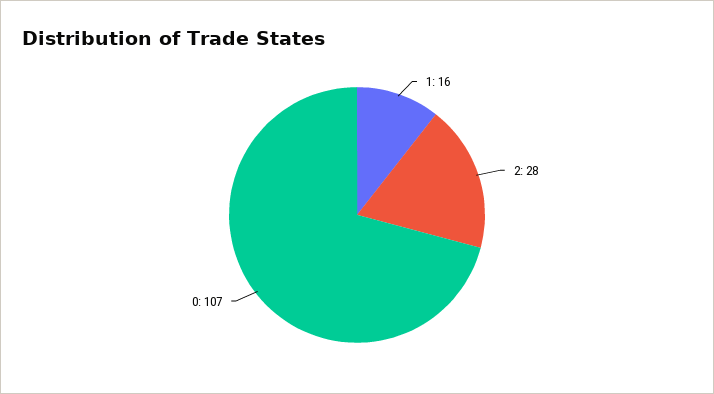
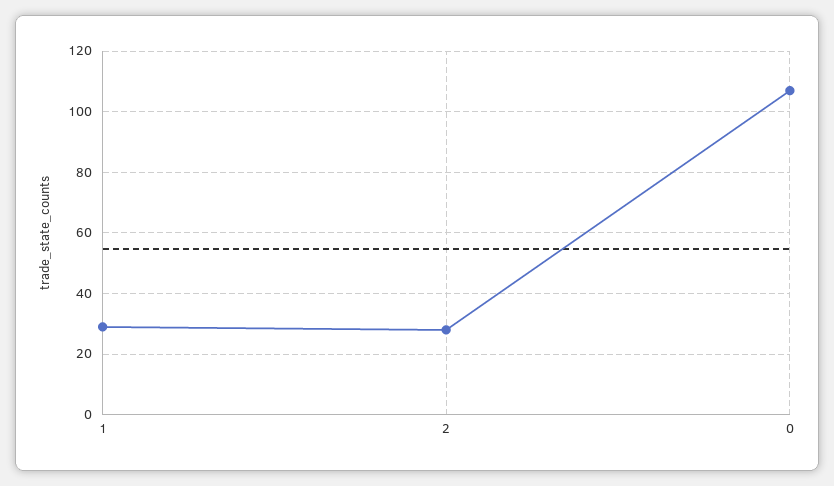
  {
-   "1": 16,
+   "1": 30,
    "2": 28,
    "0": 107
  }

